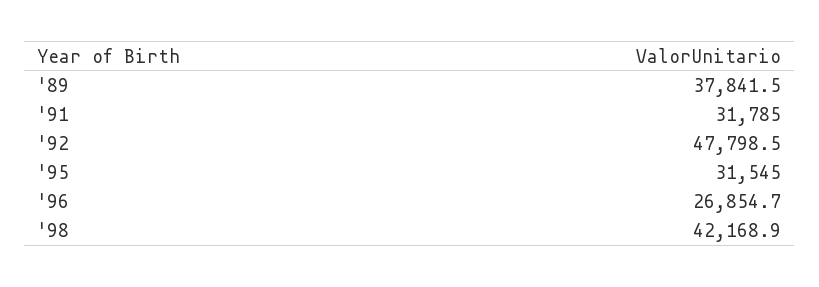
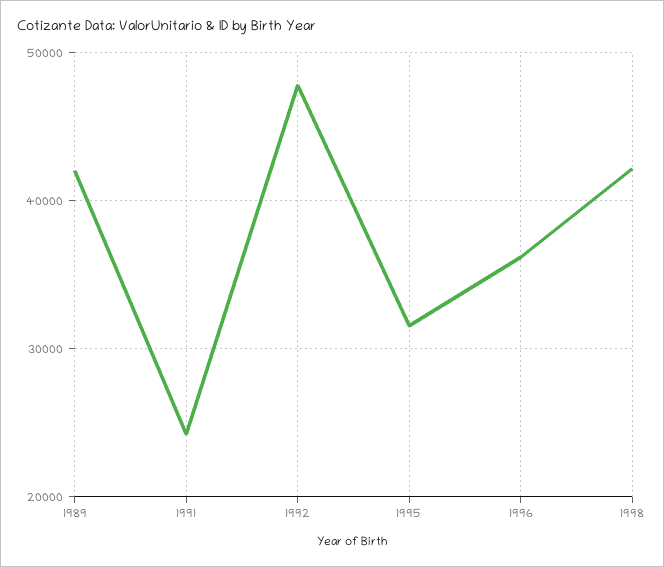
  {
-   "'89": 37841.5,
+   "'89": 42000,
-   "'91": 31785,
+   "'91": 24000,
    "'92": 47798.5,
    "'95": 31545,
-   "'96": 26854.7,
+   "'96": 36000,
    "'98": 42168.9
  }

